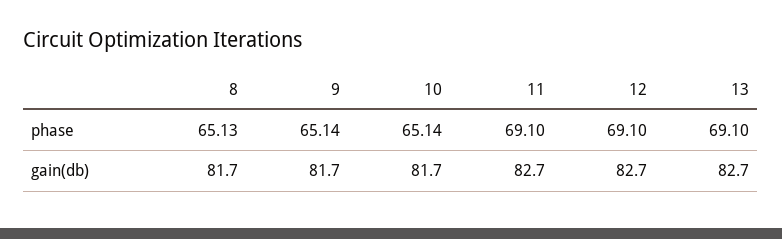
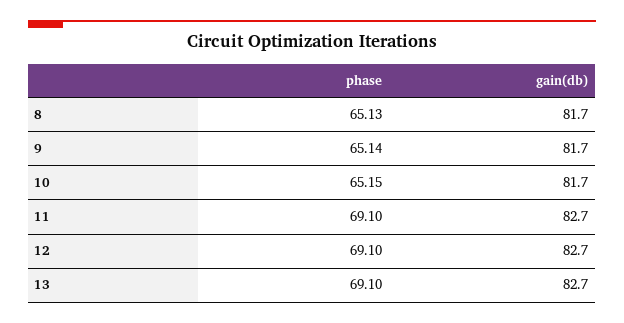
  {
    "8": {
      "phase": 65.13,
      "gain(db)": 81.7
    },
    "9": {
      "phase": 65.14,
      "gain(db)": 81.7
    },
    "10": {
-     "phase": 65.14,
+     "phase": 65.15,
      "gain(db)": 81.7
    },
    "11": {
      "phase": 69.1,
      "gain(db)": 82.7
    },
    "12": {
      "phase": 69.1,
      "gain(db)": 82.7
    },
    "13": {
      "phase": 69.1,
      "gain(db)": 82.7
    }
  }

